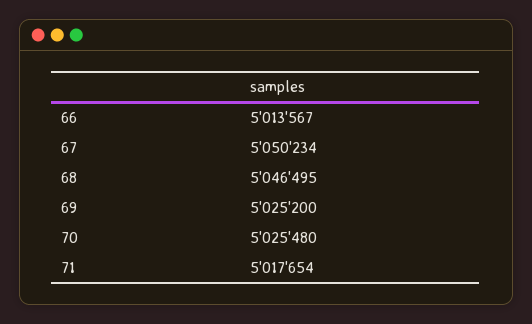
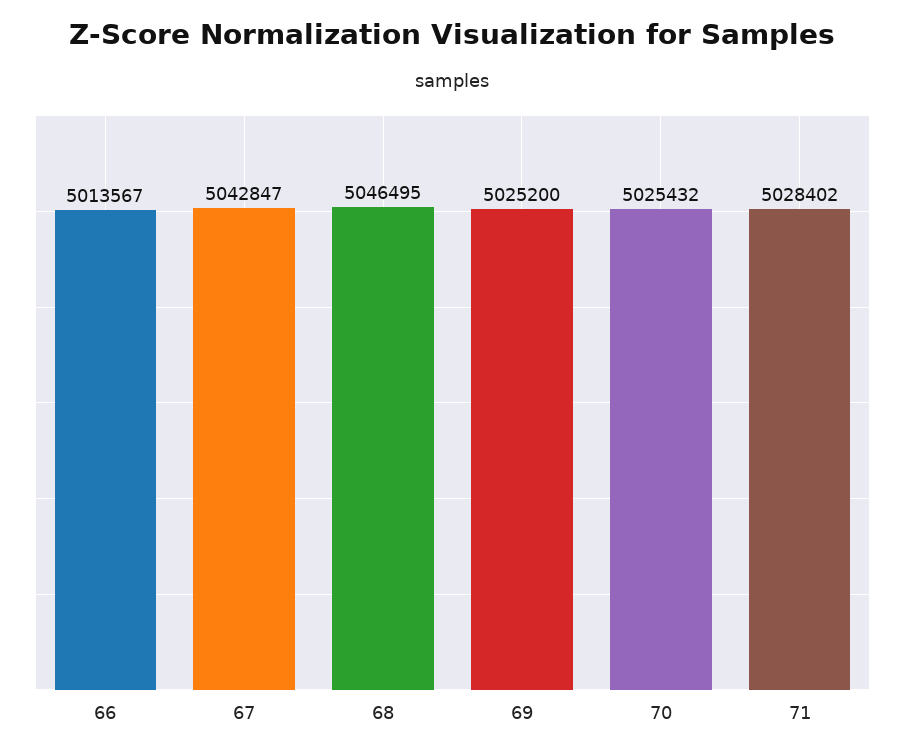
  {
    "66": 5013567,
-   "67": 5050234,
+   "67": 5042847,
    "68": 5046495,
    "69": 5025200,
-   "70": 5025480,
+   "70": 5025432,
-   "71": 5017654
+   "71": 5028402
  }

